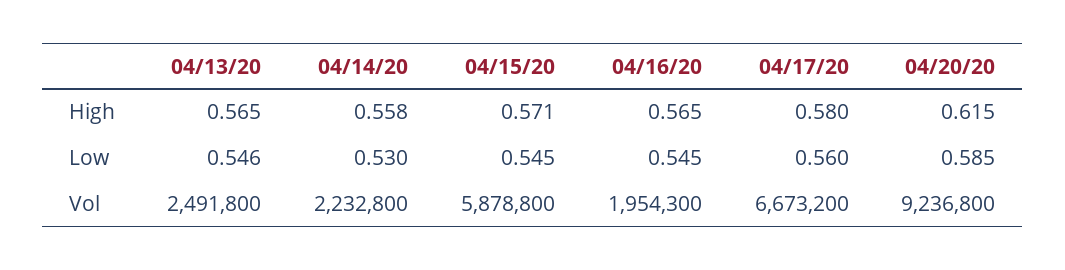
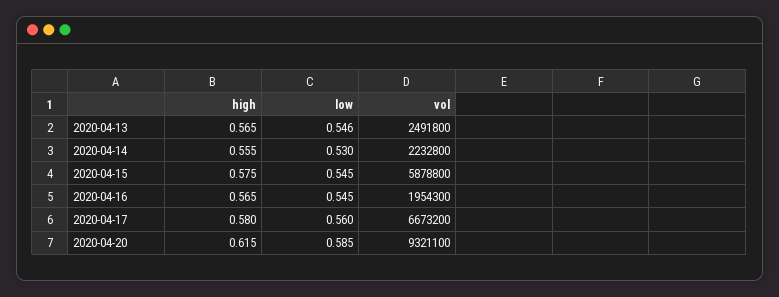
  {
    "04/13/20": {
      "High": 0.565,
      "Low": 0.546,
      "Vol": 2491800
    },
    "04/14/20": {
-     "High": 0.558,
+     "High": 0.555,
      "Low": 0.53,
      "Vol": 2232800
    },
    "04/15/20": {
-     "High": 0.571,
+     "High": 0.575,
      "Low": 0.545,
      "Vol": 5878800
    },
    "04/16/20": {
      "High": 0.565,
      "Low": 0.545,
      "Vol": 1954300
    },
    "04/17/20": {
      "High": 0.58,
      "Low": 0.56,
      "Vol": 6673200
    },
    "04/20/20": {
      "High": 0.615,
      "Low": 0.585,
-     "Vol": 9236800
+     "Vol": 9321100
    }
  }

